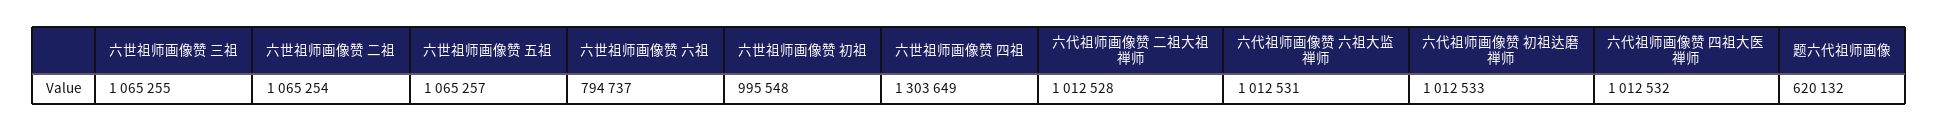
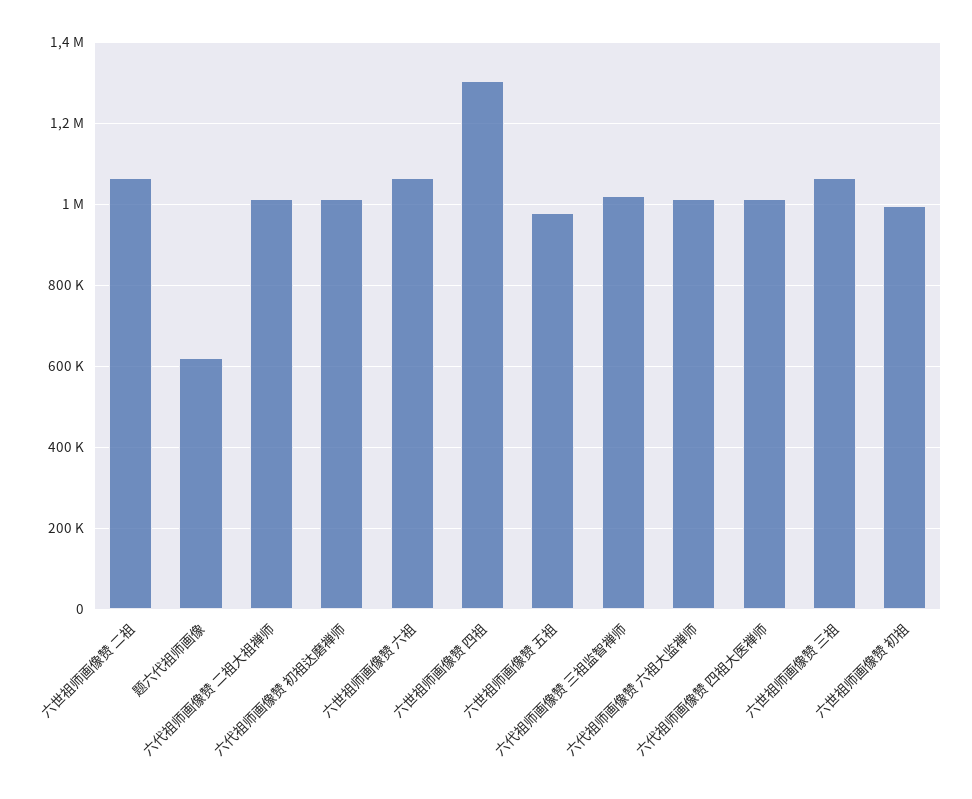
  {
    "六世祖师画像赞 三祖": 1065255,
    "六世祖师画像赞 二祖": 1065254,
-   "六世祖师画像赞 五祖": 1065257,
+   "六世祖师画像赞 五祖": 980000,
-   "六世祖师画像赞 六祖": 794737,
+   "六世祖师画像赞 六祖": 1060000,
    "六世祖师画像赞 初祖": 995548,
    "六世祖师画像赞 四祖": 1303649,
    "六代祖师画像赞 二祖大祖禅师": 1012528,
    "六代祖师画像赞 六祖大监禅师": 1012531,
    "六代祖师画像赞 初祖达磨禅师": 1012533,
    "六代祖师画像赞 四祖大医禅师": 1012532,
-   "题六代祖师画像": 620132
+   "题六代祖师画像": 620132,
+   "六代祖师画像赞 三祖监智禅师": 1020000
  }

